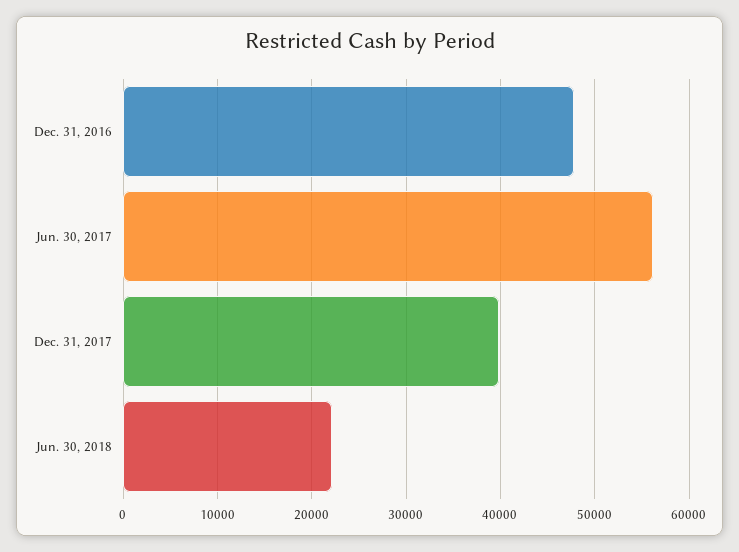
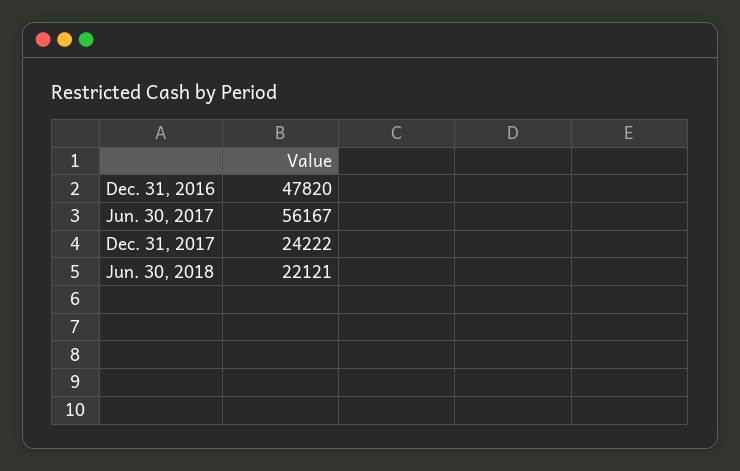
  {
    "Dec. 31, 2016": 47820,
    "Jun. 30, 2017": 56167,
-   "Dec. 31, 2017": 40000,
+   "Dec. 31, 2017": 24222,
    "Jun. 30, 2018": 22121
  }

